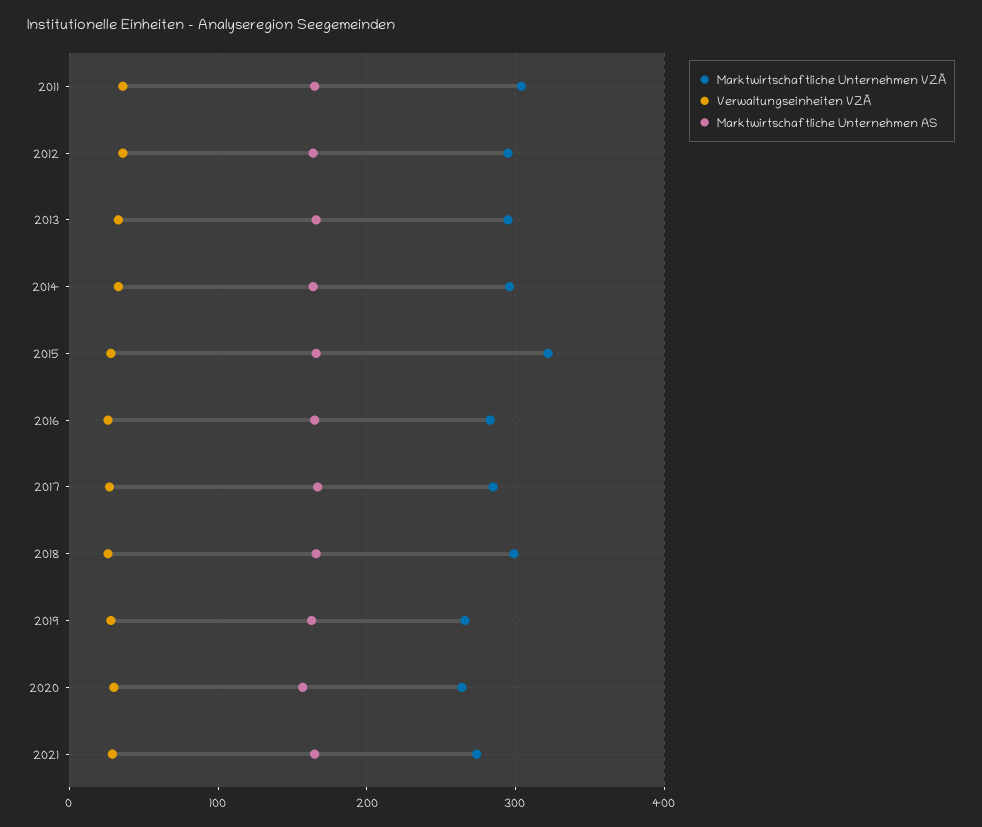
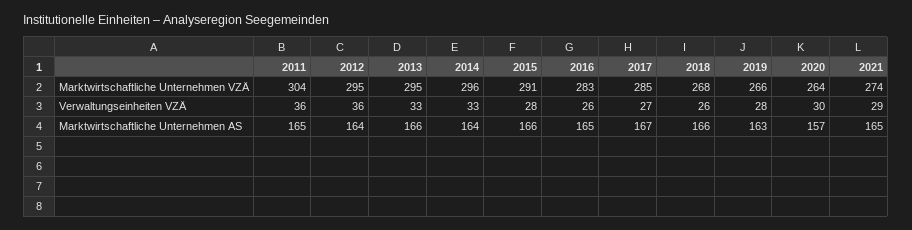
  {
    "Marktwirtschaftliche Unternehmen VZÄ": {
      "2011": 304,
      "2012": 295,
      "2013": 295,
      "2014": 296,
-     "2015": 320,
+     "2015": 291,
      "2016": 283,
      "2017": 285,
-     "2018": 300,
+     "2018": 268,
      "2019": 266,
      "2020": 264,
      "2021": 274
    },
    "Verwaltungseinheiten VZÄ": {
      "2011": 36,
      "2012": 36,
      "2013": 33,
      "2014": 33,
      "2015": 28,
      "2016": 26,
      "2017": 27,
      "2018": 26,
      "2019": 28,
      "2020": 30,
      "2021": 29
    },
    "Marktwirtschaftliche Unternehmen AS": {
      "2011": 165,
      "2012": 164,
      "2013": 166,
      "2014": 164,
      "2015": 166,
      "2016": 165,
      "2017": 167,
      "2018": 166,
      "2019": 163,
      "2020": 157,
      "2021": 165
    }
  }

